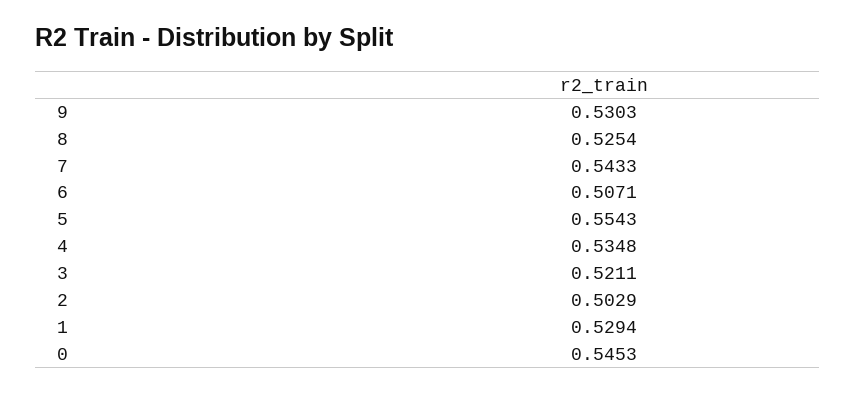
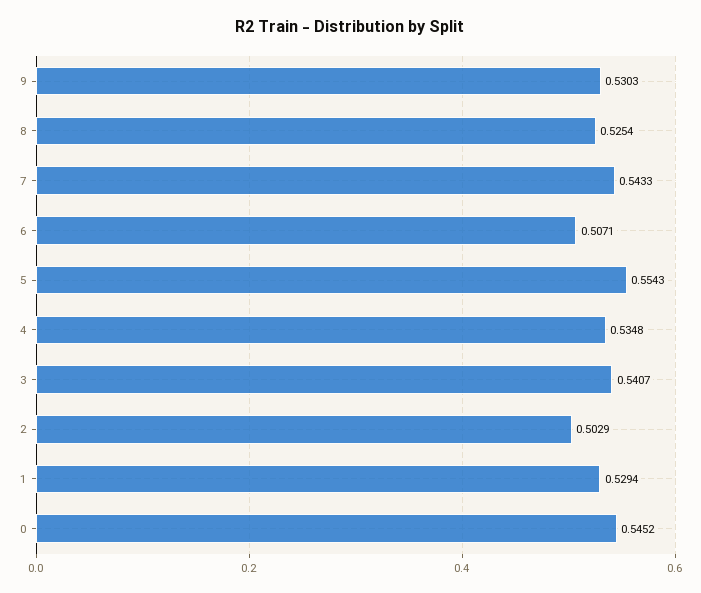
  {
    "9": 0.5303,
    "8": 0.5254,
    "7": 0.5433,
    "6": 0.5071,
    "5": 0.5543,
    "4": 0.5348,
-   "3": 0.5211,
+   "3": 0.5407,
    "2": 0.5029,
    "1": 0.5294,
-   "0": 0.5453
+   "0": 0.5452
  }

